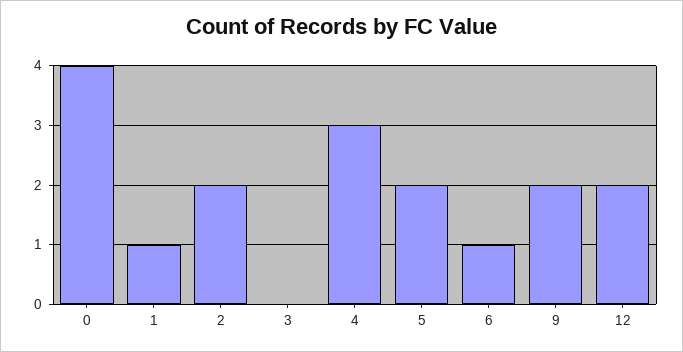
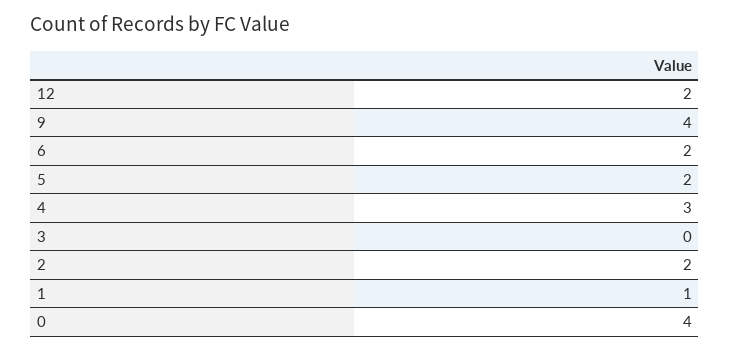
  {
    "0": 4,
    "1": 1,
    "2": 2,
    "3": 0,
    "4": 3,
    "5": 2,
-   "6": 1,
+   "6": 2,
-   "9": 2,
+   "9": 4,
    "12": 2
  }

